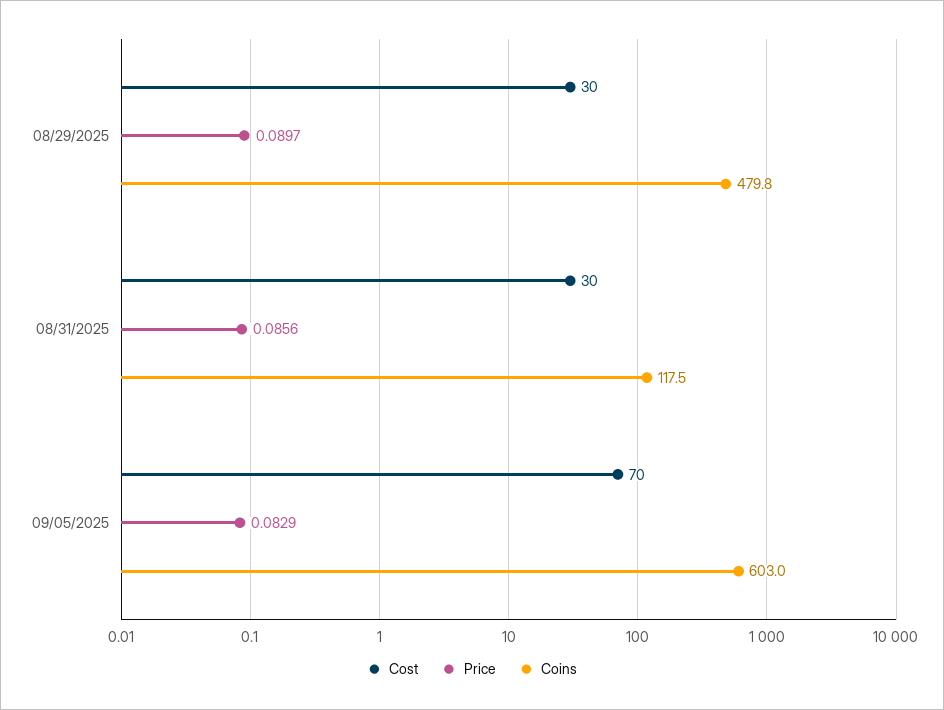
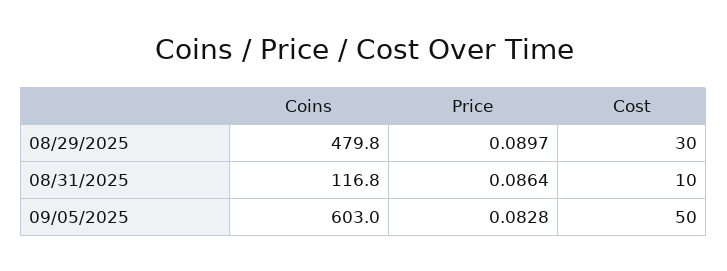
  {
    "Cost": {
      "08/29/2025": 30,
-     "08/31/2025": 30,
+     "08/31/2025": 10,
-     "09/05/2025": 70
+     "09/05/2025": 50
    },
    "Price": {
      "08/29/2025": 0.0897,
-     "08/31/2025": 0.0856,
+     "08/31/2025": 0.0864,
-     "09/05/2025": 0.0829
+     "09/05/2025": 0.0828
    },
    "Coins": {
      "08/29/2025": 479.8,
-     "08/31/2025": 117.5,
+     "08/31/2025": 116.8,
      "09/05/2025": 603
    }
  }

